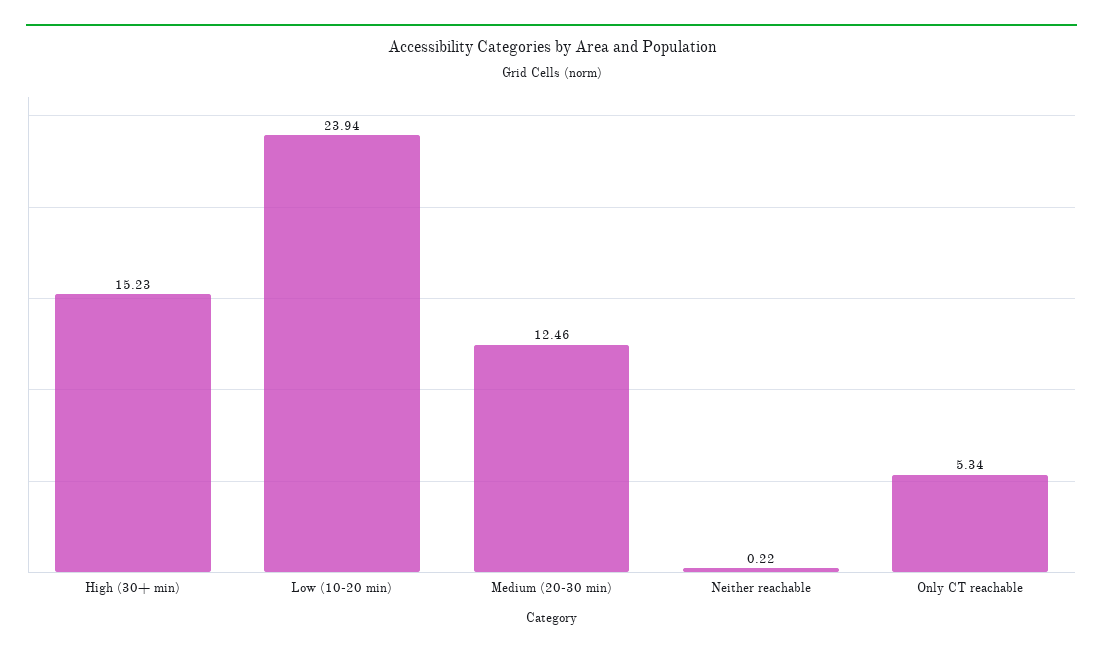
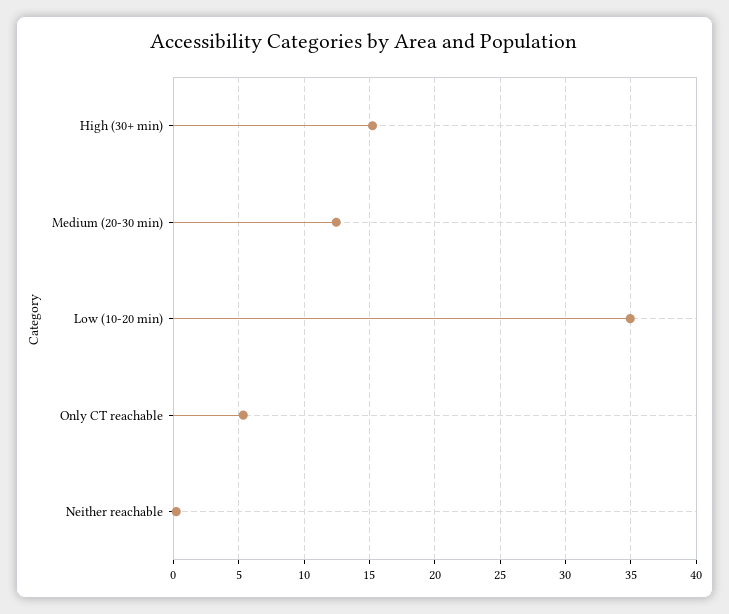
  {
    "High (30+ min)": 15.23,
-   "Low (10-20 min)": 23.94,
+   "Low (10-20 min)": 35,
    "Medium (20-30 min)": 12.46,
    "Neither reachable": 0.22,
    "Only CT reachable": 5.34
  }

